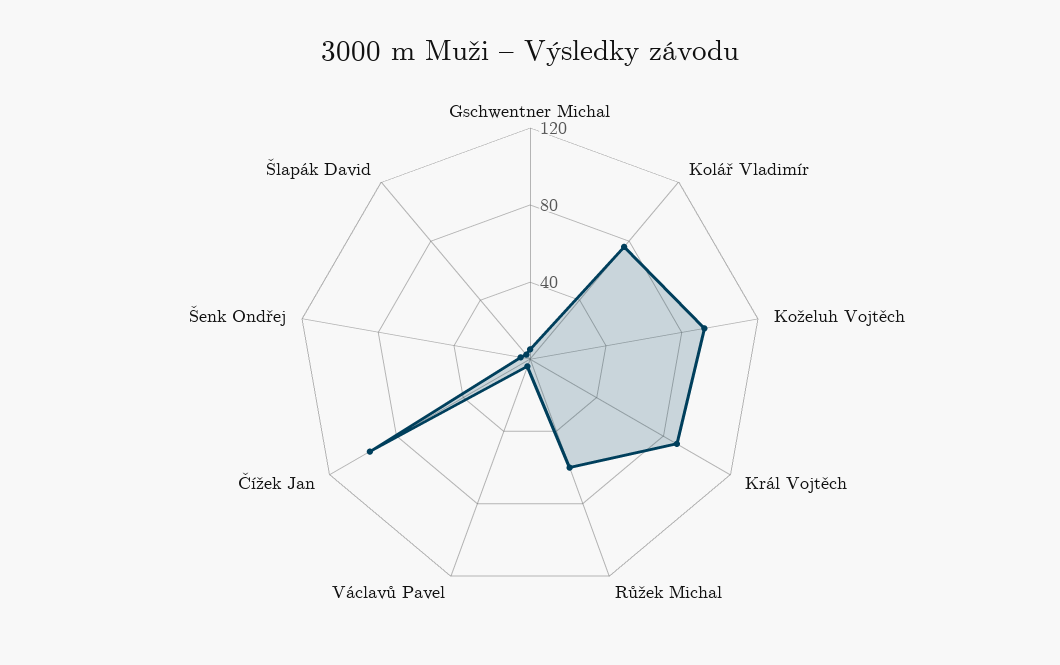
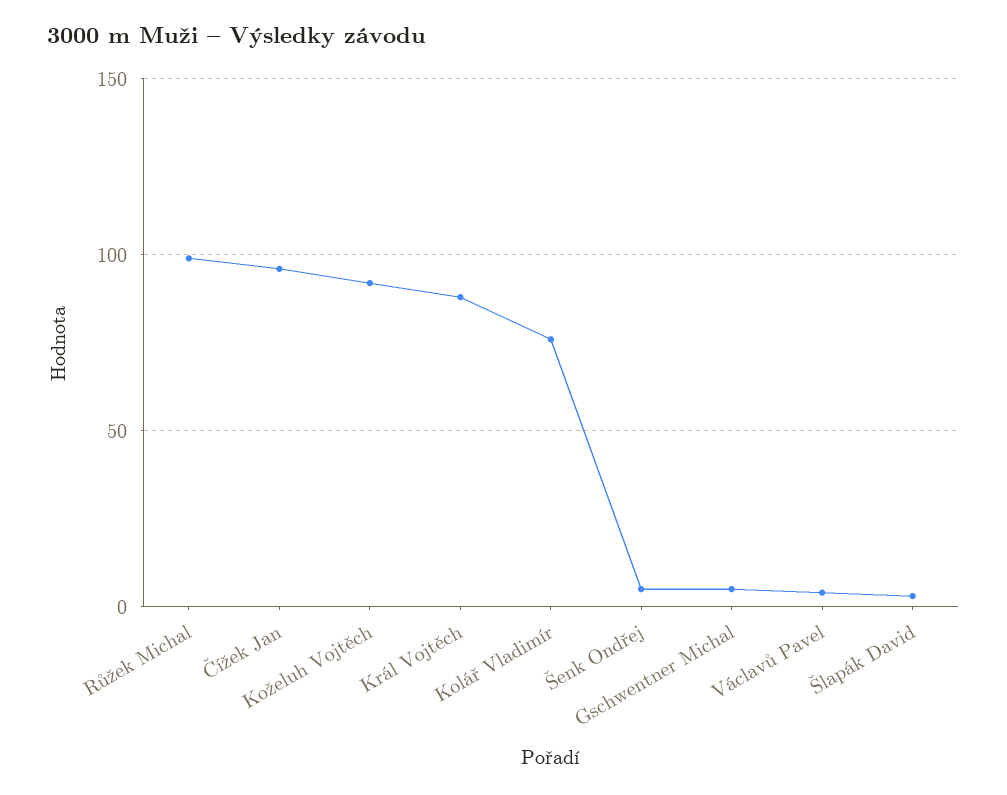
  {
    "Gschwentner Michal": 5,
    "Kolář Vladimír": 75,
    "Koželuh Vojtěch": 90,
    "Král Vojtěch": 90,
-   "Růžek Michal": 60,
+   "Růžek Michal": 100,
    "Václavů Pavel": 5,
    "Čížek Jan": 95,
    "Šenk Ondřej": 5,
    "Šlapák David": 5
  }

